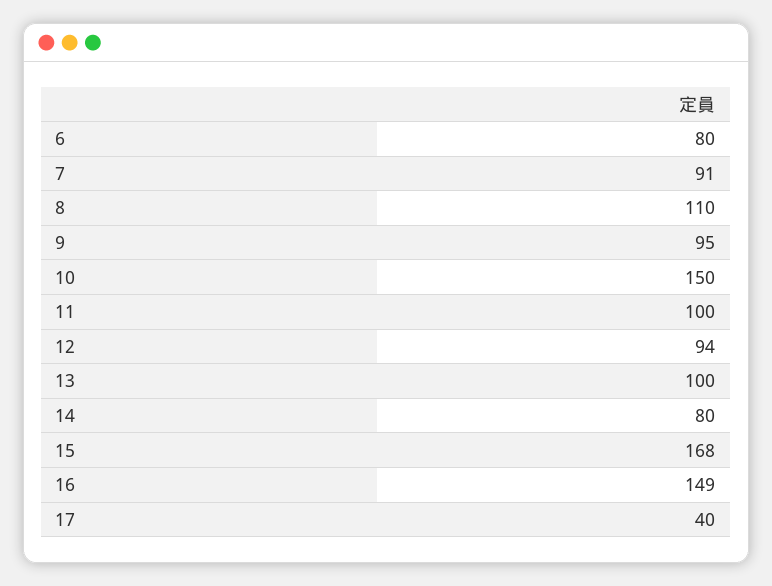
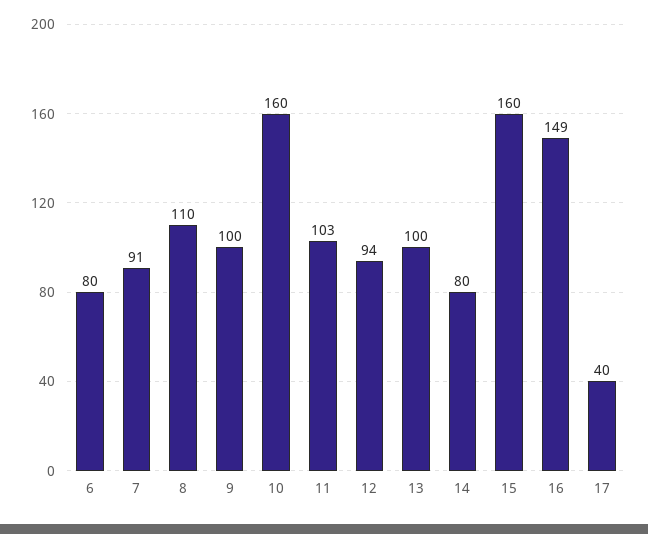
  {
    "6": 80,
    "7": 91,
    "8": 110,
-   "9": 95,
+   "9": 100,
-   "10": 150,
+   "10": 160,
-   "11": 100,
+   "11": 103,
    "12": 94,
    "13": 100,
    "14": 80,
-   "15": 168,
+   "15": 160,
    "16": 149,
    "17": 40
  }

